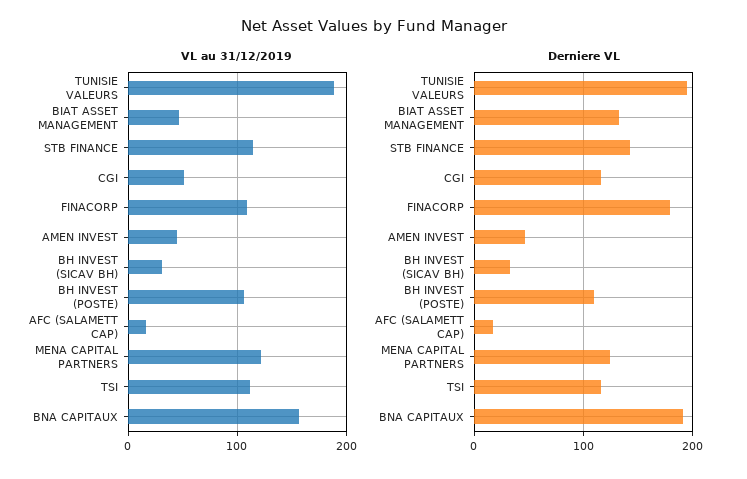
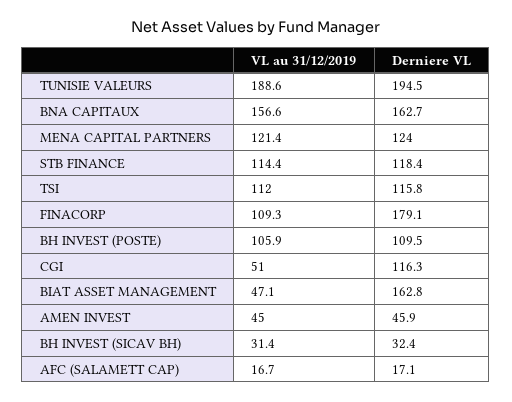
  {
    "VL au 31/12/2019": {
      "TUNISIE VALEURS": 188.6,
      "BIAT ASSET MANAGEMENT": 47.1,
      "STB FINANCE": 114.4,
      "CGI": 51,
      "FINACORP": 109.3,
      "AMEN INVEST": 45,
      "BH INVEST (SICAV BH)": 31.4,
      "BH INVEST (POSTE)": 105.9,
      "AFC (SALAMETT CAP)": 16.7,
      "MENA CAPITAL PARTNERS": 121.4,
      "TSI": 112,
      "BNA CAPITAUX": 156.6
    },
    "Derniere VL": {
      "TUNISIE VALEURS": 194.5,
-     "BIAT ASSET MANAGEMENT": 130,
+     "BIAT ASSET MANAGEMENT": 162.8,
-     "STB FINANCE": 140,
+     "STB FINANCE": 118.4,
      "CGI": 116.3,
      "FINACORP": 179.1,
      "AMEN INVEST": 45.9,
      "BH INVEST (SICAV BH)": 32.4,
      "BH INVEST (POSTE)": 109.5,
      "AFC (SALAMETT CAP)": 17.1,
      "MENA CAPITAL PARTNERS": 124,
      "TSI": 115.8,
-     "BNA CAPITAUX": 190
+     "BNA CAPITAUX": 162.7
    }
  }

